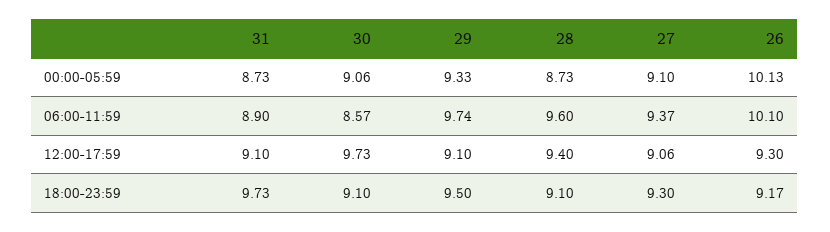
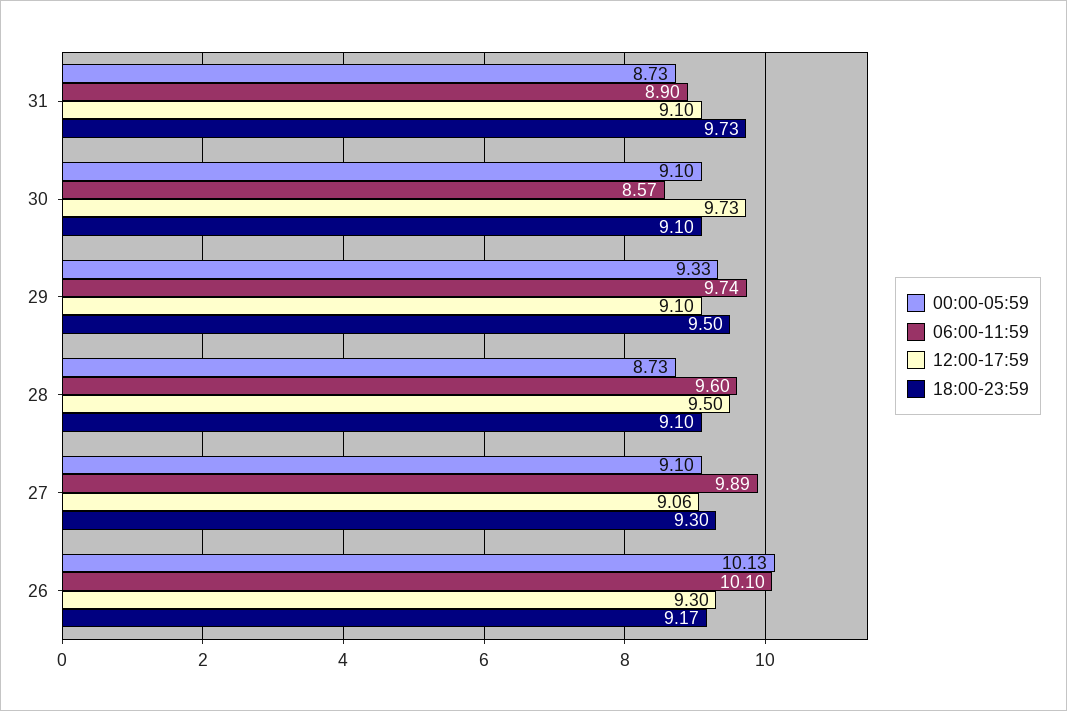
  {
    "00:00-05:59": {
      "31": 8.73,
-     "30": 9.06,
+     "30": 9.1,
      "29": 9.33,
      "28": 8.73,
      "27": 9.1,
      "26": 10.13
    },
    "06:00-11:59": {
      "31": 8.9,
      "30": 8.57,
      "29": 9.74,
      "28": 9.6,
-     "27": 9.37,
+     "27": 9.89,
      "26": 10.1
    },
    "12:00-17:59": {
      "31": 9.1,
      "30": 9.73,
      "29": 9.1,
-     "28": 9.4,
+     "28": 9.5,
      "27": 9.06,
      "26": 9.3
    },
    "18:00-23:59": {
      "31": 9.73,
      "30": 9.1,
      "29": 9.5,
      "28": 9.1,
      "27": 9.3,
      "26": 9.17
    }
  }

